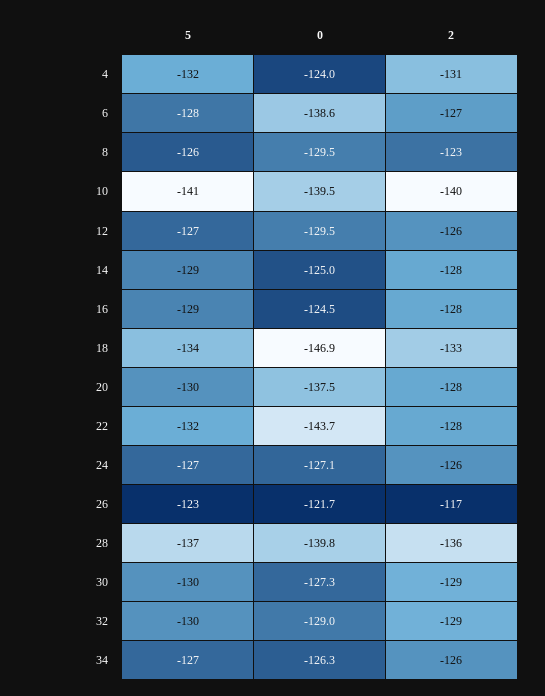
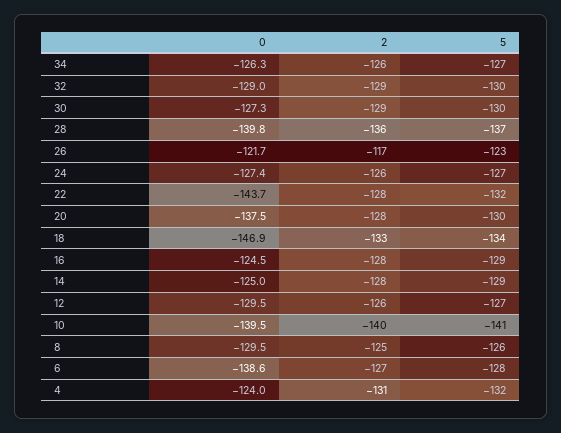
  {
    "5": {
      "4": -132,
      "6": -128,
      "8": -126,
      "10": -141,
      "12": -127,
      "14": -129,
      "16": -129,
      "18": -134,
      "20": -130,
      "22": -132,
      "24": -127,
      "26": -123,
      "28": -137,
      "30": -130,
      "32": -130,
      "34": -127
    },
    "0": {
      "4": -124,
      "6": -138.6,
      "8": -129.5,
      "10": -139.5,
      "12": -129.5,
      "14": -125,
      "16": -124.5,
      "18": -146.9,
      "20": -137.5,
      "22": -143.7,
-     "24": -127.1,
+     "24": -127.4,
      "26": -121.7,
      "28": -139.8,
      "30": -127.3,
      "32": -129,
      "34": -126.3
    },
    "2": {
      "4": -131,
      "6": -127,
-     "8": -123,
+     "8": -125,
      "10": -140,
      "12": -126,
      "14": -128,
      "16": -128,
      "18": -133,
      "20": -128,
      "22": -128,
      "24": -126,
      "26": -117,
      "28": -136,
      "30": -129,
      "32": -129,
      "34": -126
    }
  }

